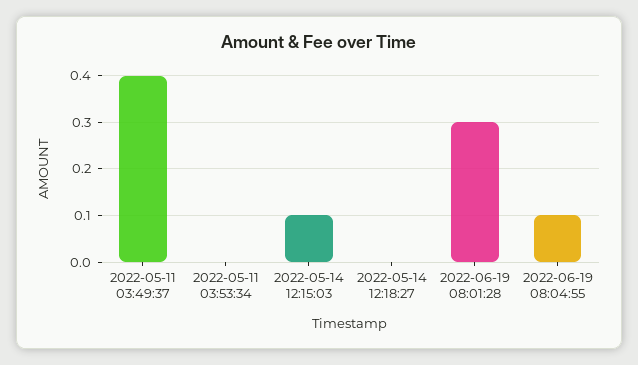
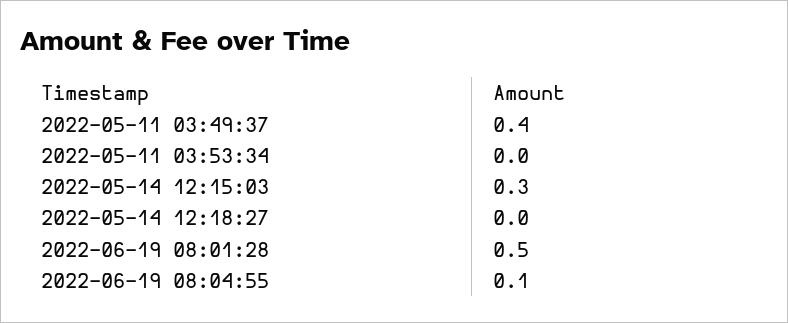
  {
    "2022-05-11 03:49:37": 0.4,
    "2022-05-11 03:53:34": 0,
-   "2022-05-14 12:15:03": 0.1,
+   "2022-05-14 12:15:03": 0.3,
    "2022-05-14 12:18:27": 0,
-   "2022-06-19 08:01:28": 0.3,
+   "2022-06-19 08:01:28": 0.5,
    "2022-06-19 08:04:55": 0.1
  }

